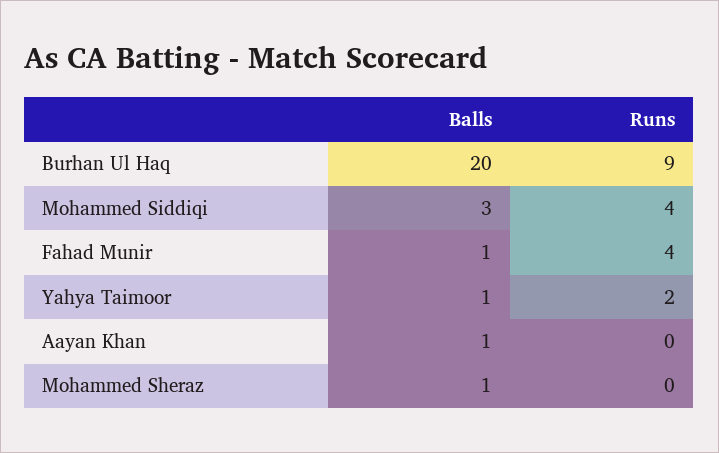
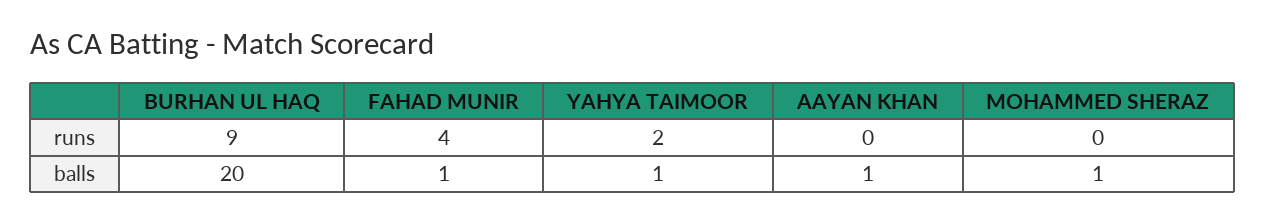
  {
    "Balls": {
      "Burhan Ul Haq": 20,
-     "Mohammed Siddiqi": 3,
      "Fahad Munir": 1,
      "Yahya Taimoor": 1,
      "Aayan Khan": 1,
      "Mohammed Sheraz": 1
    },
    "Runs": {
      "Burhan Ul Haq": 9,
-     "Mohammed Siddiqi": 4,
      "Fahad Munir": 4,
      "Yahya Taimoor": 2,
      "Aayan Khan": 0,
      "Mohammed Sheraz": 0
    }
  }

